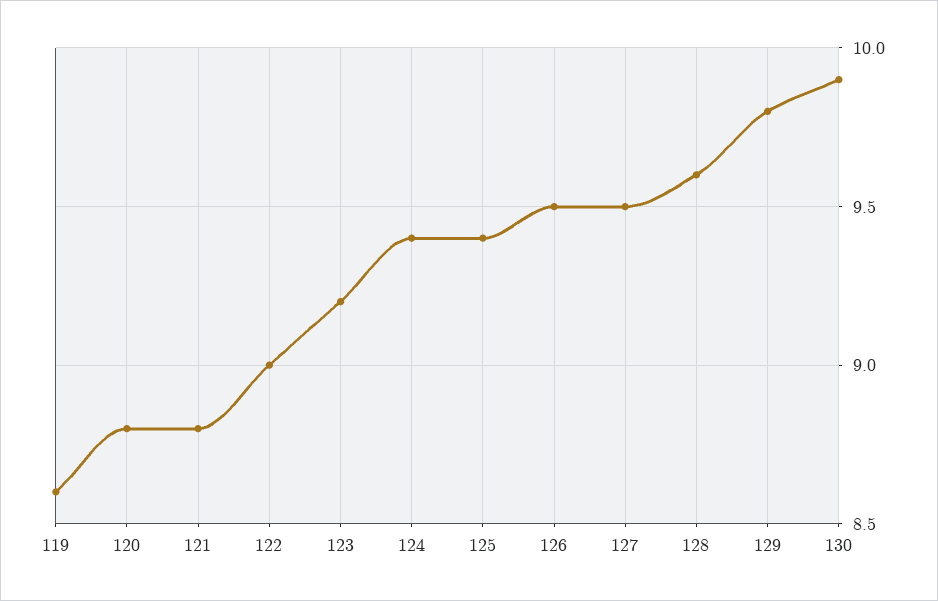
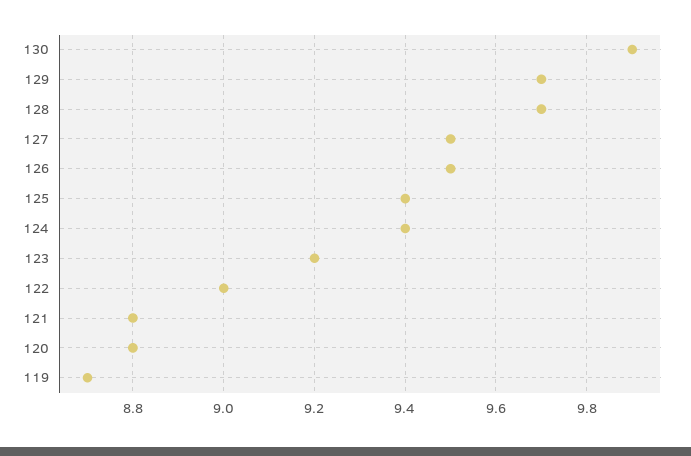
  {
-   "119": 8.6,
+   "119": 8.7,
    "120": 8.8,
    "121": 8.8,
    "122": 9,
    "123": 9.2,
    "124": 9.4,
    "125": 9.4,
    "126": 9.5,
    "127": 9.5,
-   "128": 9.6,
+   "128": 9.7,
-   "129": 9.8,
+   "129": 9.7,
    "130": 9.9
  }

